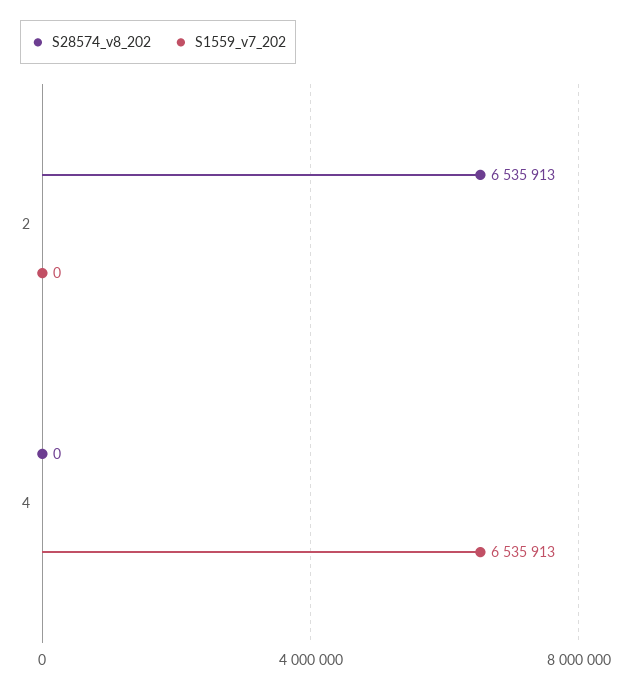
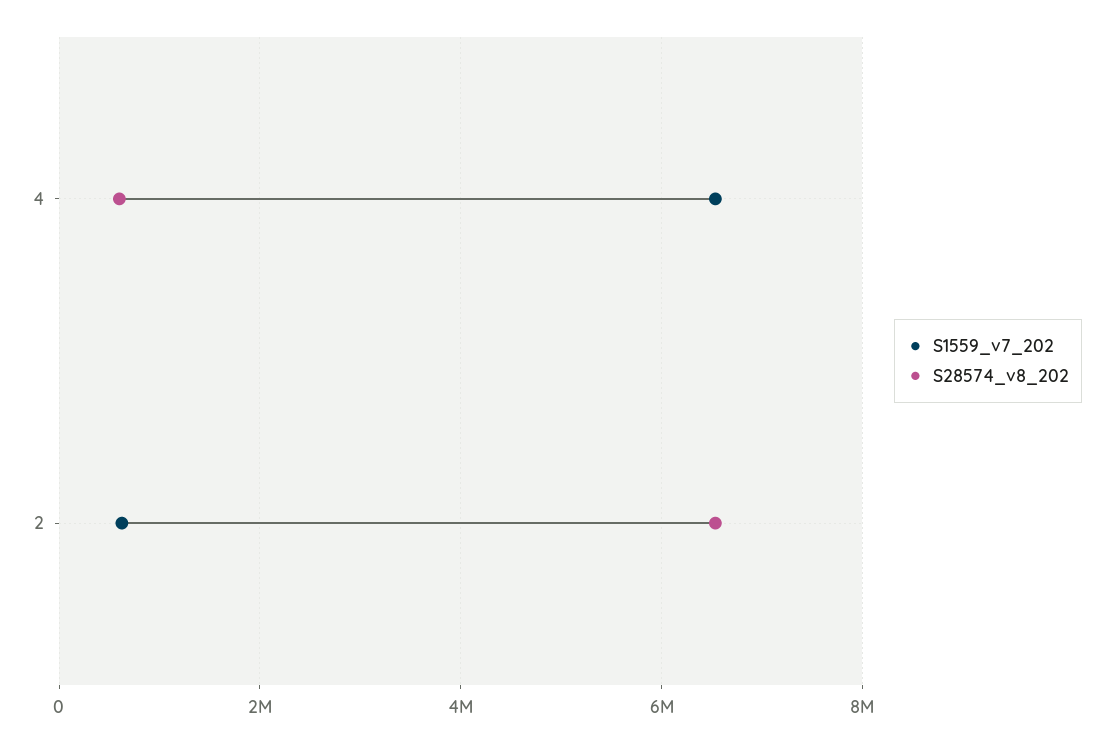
  {
    "S28574_v8_202": {
      "2": 6535913,
-     "4": 0
+     "4": 600000
    },
    "S1559_v7_202": {
-     "2": 0,
+     "2": 600000,
      "4": 6535913
    }
  }

